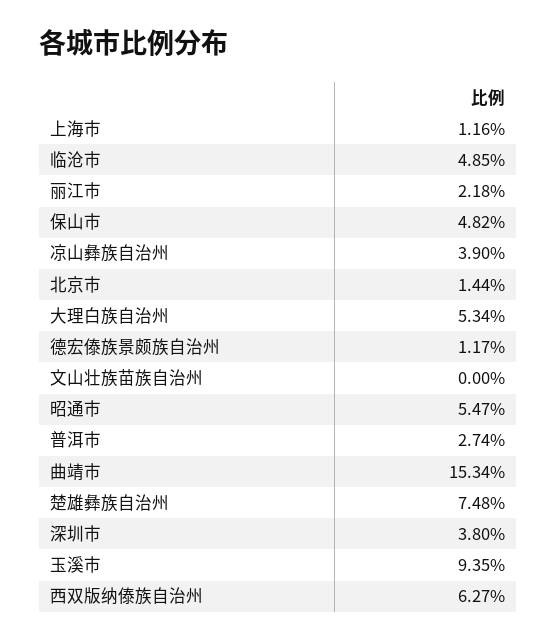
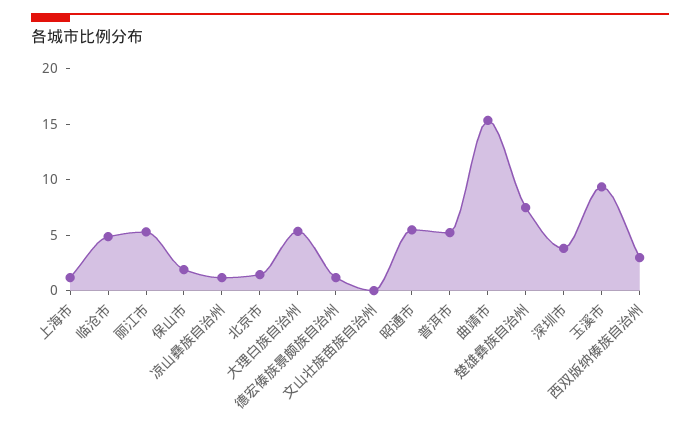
  {
    "上海市": 1.16,
    "临沧市": 4.85,
-   "丽江市": 2.18,
+   "丽江市": 5,
-   "保山市": 4.82,
+   "保山市": 2,
-   "凉山彝族自治州": 3.9,
+   "凉山彝族自治州": 1,
    "北京市": 1.44,
    "大理白族自治州": 5.34,
    "德宏傣族景颇族自治州": 1.17,
    "文山壮族苗族自治州": 0,
    "昭通市": 5.47,
-   "普洱市": 2.74,
+   "普洱市": 5,
    "曲靖市": 15.34,
    "楚雄彝族自治州": 7.48,
    "深圳市": 3.8,
    "玉溪市": 9.35,
-   "西双版纳傣族自治州": 6.27
+   "西双版纳傣族自治州": 3
  }

